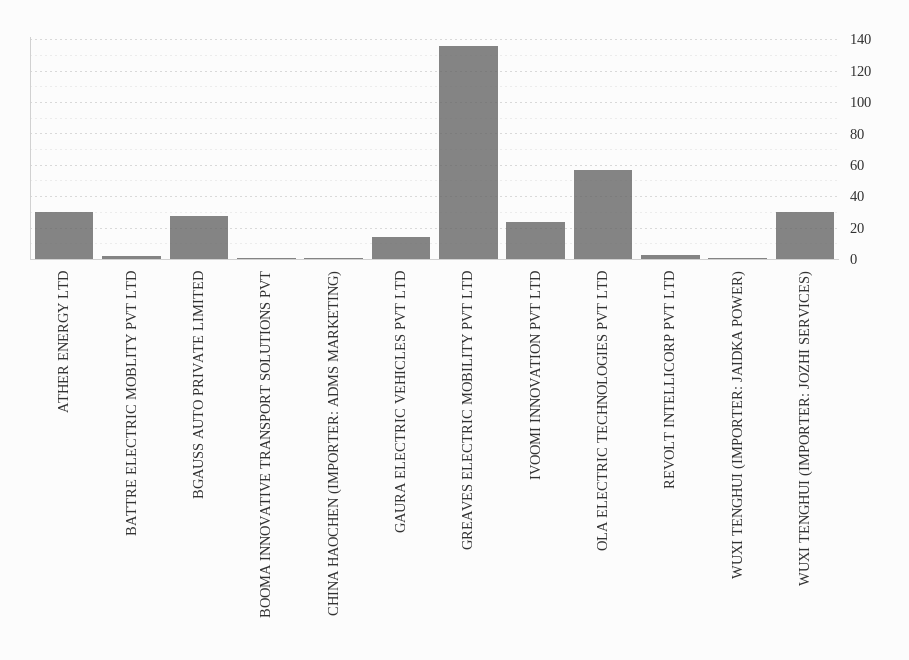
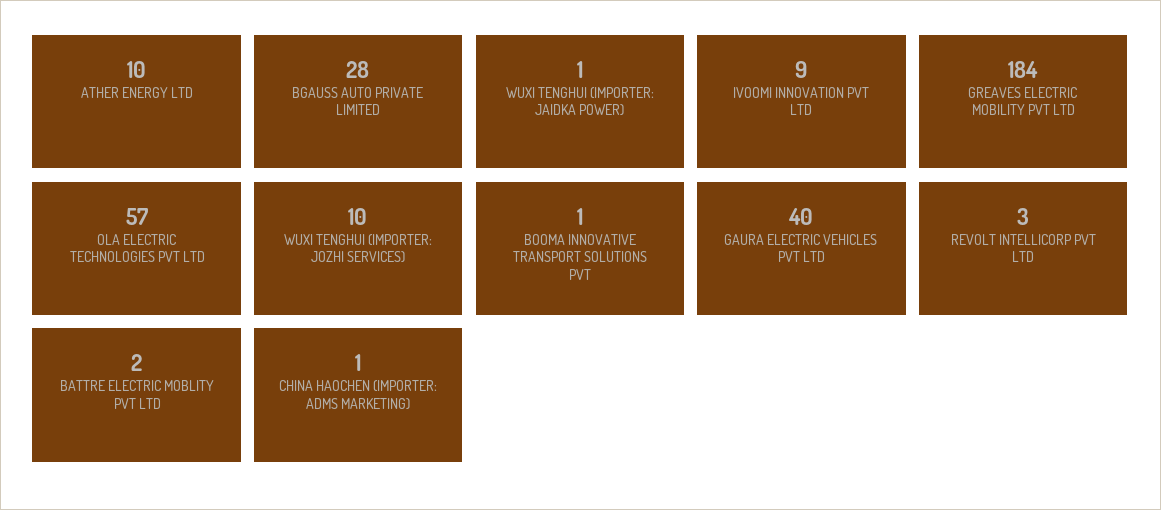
  {
-   "ATHER ENERGY LTD": 30,
+   "ATHER ENERGY LTD": 10,
    "BATTRE ELECTRIC MOBLITY PVT LTD": 2,
    "BGAUSS AUTO PRIVATE LIMITED": 28,
    "BOOMA INNOVATIVE TRANSPORT SOLUTIONS PVT": 1,
    "CHINA HAOCHEN (IMPORTER: ADMS MARKETING)": 1,
-   "GAURA ELECTRIC VEHICLES PVT LTD": 15,
+   "GAURA ELECTRIC VEHICLES PVT LTD": 40,
-   "GREAVES ELECTRIC MOBILITY PVT LTD": 135,
+   "GREAVES ELECTRIC MOBILITY PVT LTD": 184,
-   "IVOOMI INNOVATION PVT LTD": 25,
+   "IVOOMI INNOVATION PVT LTD": 9,
    "OLA ELECTRIC TECHNOLOGIES PVT LTD": 57,
    "REVOLT INTELLICORP PVT LTD": 3,
    "WUXI TENGHUI (IMPORTER: JAIDKA POWER)": 1,
-   "WUXI TENGHUI (IMPORTER: JOZHI SERVICES)": 30
+   "WUXI TENGHUI (IMPORTER: JOZHI SERVICES)": 10
  }

